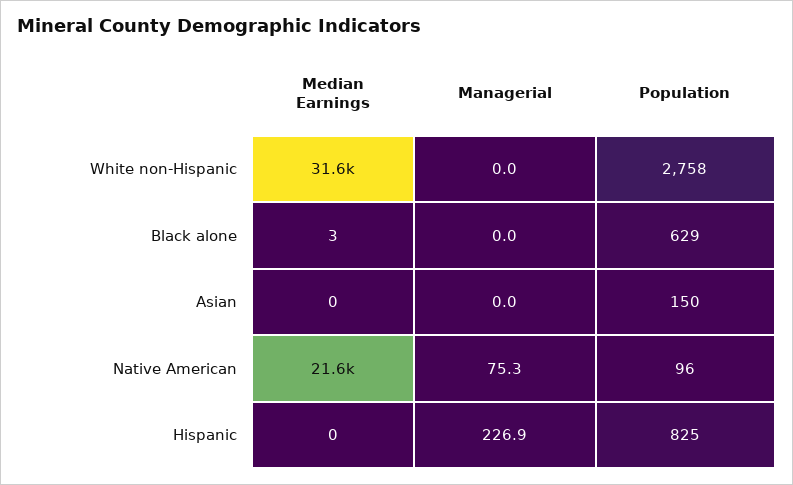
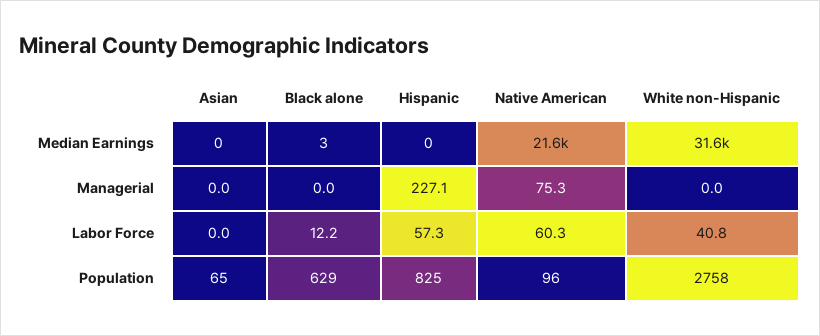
  {
    "Median Earnings": {
      "White non-Hispanic": 31600,
      "Black alone": 3,
      "Asian": 0,
      "Native American": 21600,
      "Hispanic": 0
    },
    "Managerial": {
      "White non-Hispanic": 0,
      "Black alone": 0,
      "Asian": 0,
      "Native American": 75.3,
-     "Hispanic": 226.9
+     "Hispanic": 227.1
    },
    "Population": {
      "White non-Hispanic": 2758,
      "Black alone": 629,
-     "Asian": 150,
+     "Asian": 65,
      "Native American": 96,
      "Hispanic": 825
-   }
+   },
+   "Labor Force": {
+     "Asian": 0,
+     "Black alone": 12.2,
+     "Hispanic": 57.3,
+     "Native American": 60.3,
+     "White non-Hispanic": 40.8
+   }
  }

